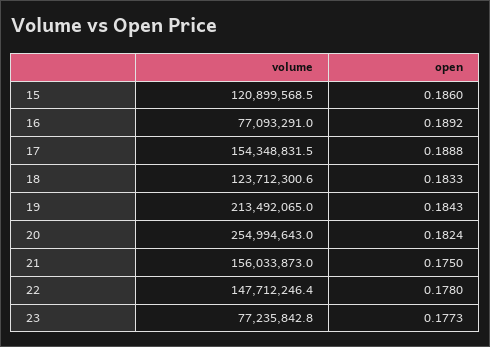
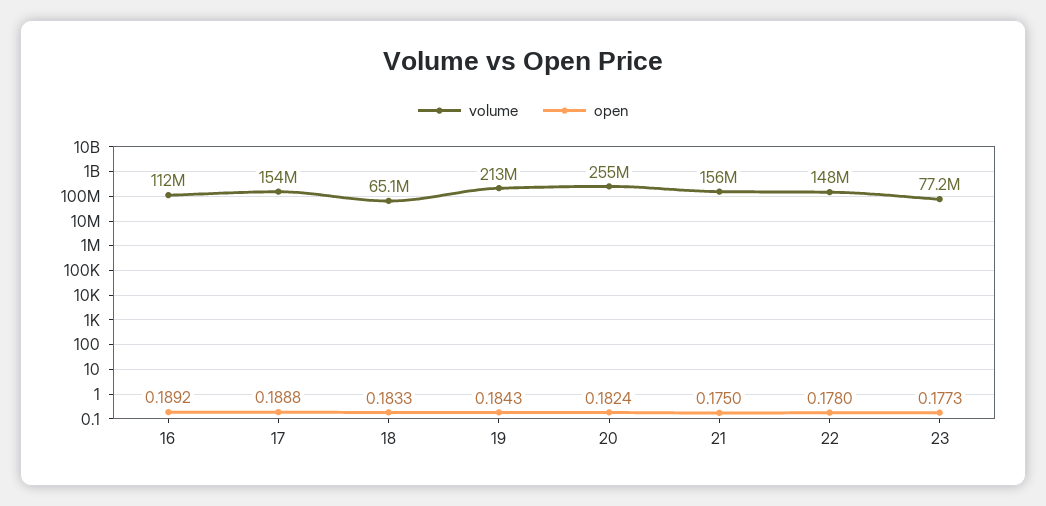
  {
    "volume": {
-     "15": 120899568.5,
-     "16": 77093291,
+     "16": 112000000,
      "17": 154348831.5,
-     "18": 123712300.6,
+     "18": 65100000,
      "19": 213492065,
      "20": 254994643,
      "21": 156033873,
      "22": 147712246.4,
      "23": 77235842.8
    },
    "open": {
-     "15": 0.186,
      "16": 0.1892,
      "17": 0.1888,
      "18": 0.1833,
      "19": 0.1843,
      "20": 0.1824,
      "21": 0.175,
      "22": 0.178,
      "23": 0.1773
    }
  }

